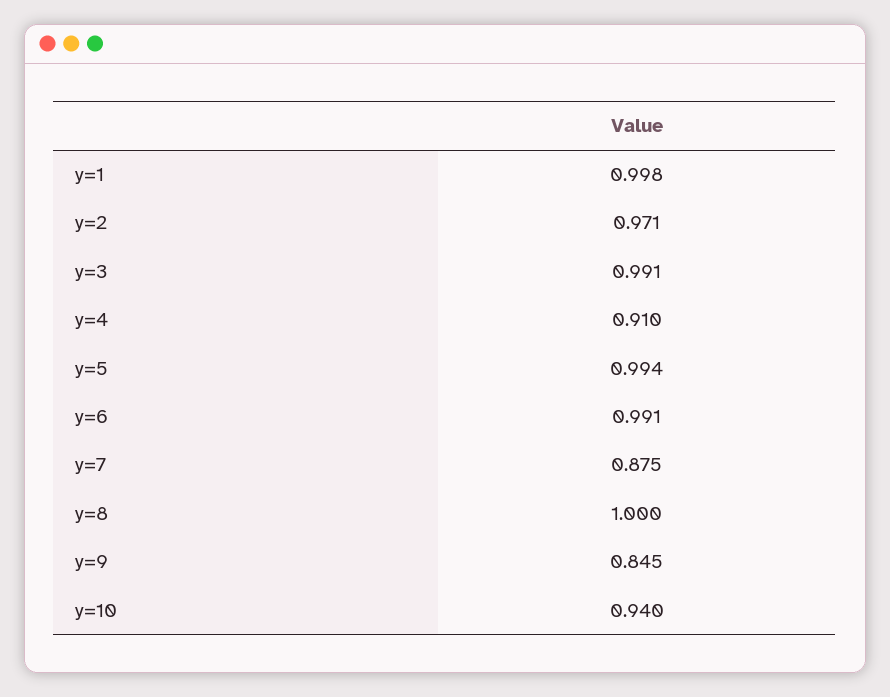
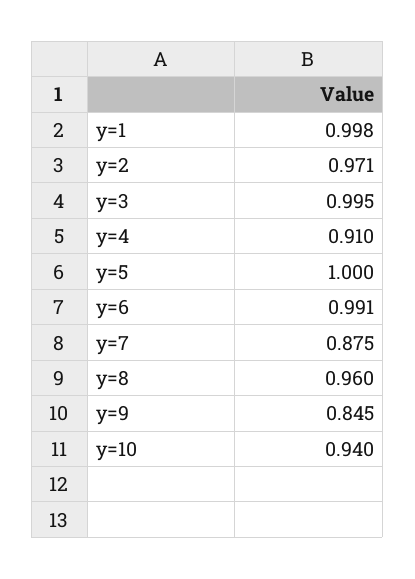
  {
    "y=1": 0.998,
    "y=2": 0.971,
-   "y=3": 0.991,
+   "y=3": 0.995,
    "y=4": 0.91,
-   "y=5": 0.994,
+   "y=5": 1,
    "y=6": 0.991,
    "y=7": 0.875,
-   "y=8": 1,
+   "y=8": 0.96,
    "y=9": 0.845,
    "y=10": 0.94
  }

